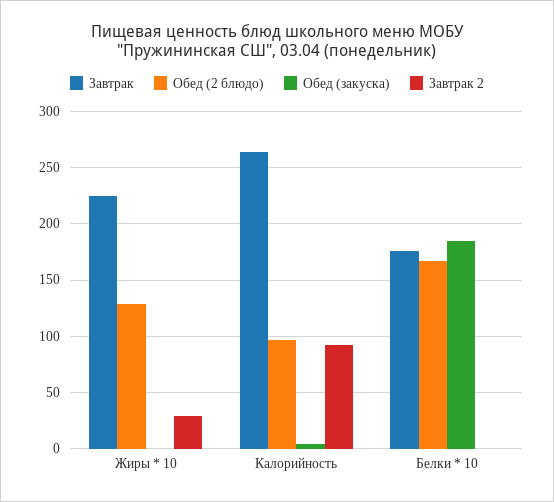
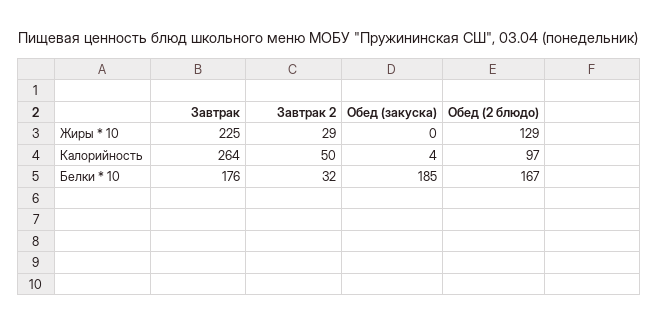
  {
    "Завтрак": {
      "Жиры * 10": 225,
      "Калорийность": 264,
      "Белки * 10": 176
    },
    "Обед (2 блюдо)": {
      "Жиры * 10": 129,
      "Калорийность": 97,
      "Белки * 10": 167
    },
    "Обед (закуска)": {
      "Жиры * 10": 0,
      "Калорийность": 4,
      "Белки * 10": 185
    },
    "Завтрак 2": {
      "Жиры * 10": 29,
-     "Калорийность": 90,
+     "Калорийность": 50,
-     "Белки * 10": 0
+     "Белки * 10": 32
    }
  }

